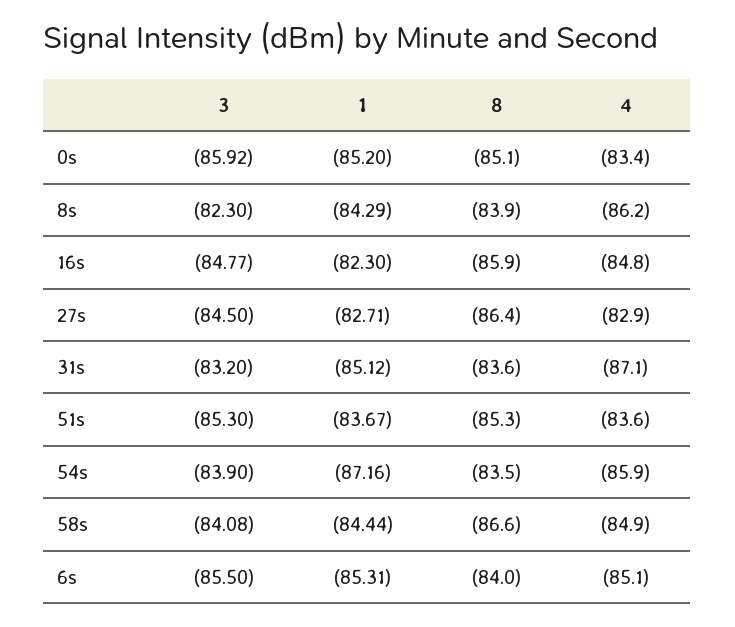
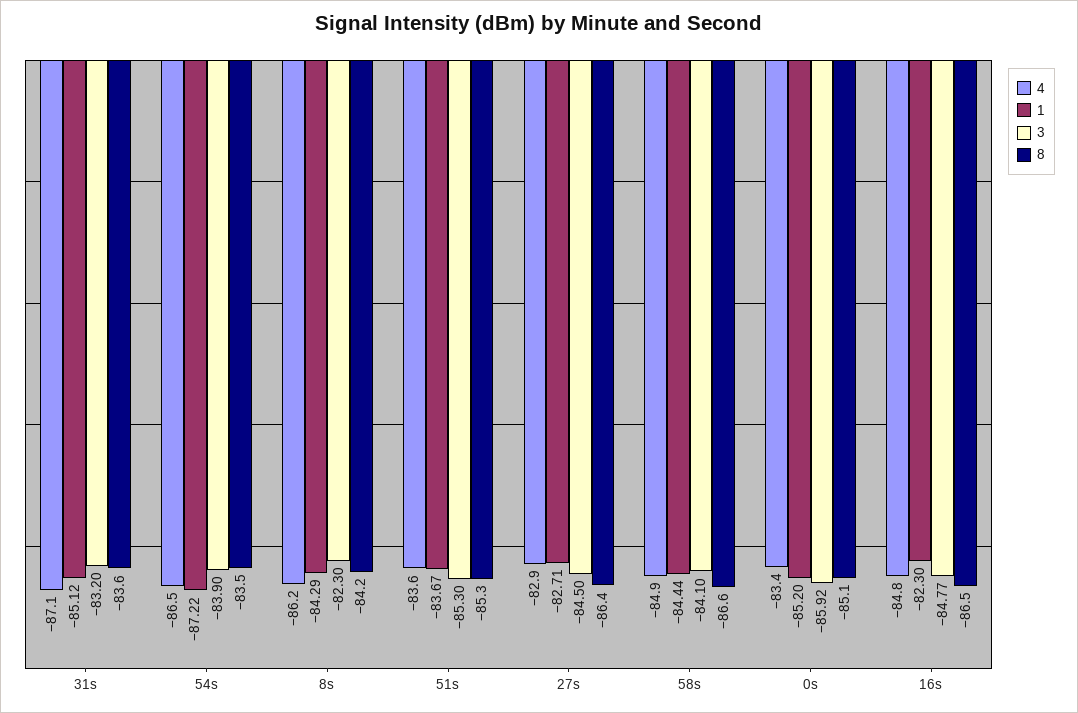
  {
    "3": {
      "0s": -85.92,
      "8s": -82.3,
      "16s": -84.77,
      "27s": -84.5,
      "31s": -83.2,
      "51s": -85.3,
      "54s": -83.9,
-     "58s": -84.08,
+     "58s": -84.1
-     "6s": -85.5
    },
    "1": {
      "0s": -85.2,
      "8s": -84.29,
      "16s": -82.3,
      "27s": -82.71,
      "31s": -85.12,
      "51s": -83.67,
-     "54s": -87.16,
+     "54s": -87.22,
-     "58s": -84.44,
+     "58s": -84.44
-     "6s": -85.31
    },
    "8": {
      "0s": -85.1,
-     "8s": -83.9,
+     "8s": -84.2,
-     "16s": -85.9,
+     "16s": -86.5,
      "27s": -86.4,
      "31s": -83.6,
      "51s": -85.3,
      "54s": -83.5,
-     "58s": -86.6,
+     "58s": -86.6
-     "6s": -84
    },
    "4": {
      "0s": -83.4,
      "8s": -86.2,
      "16s": -84.8,
      "27s": -82.9,
      "31s": -87.1,
      "51s": -83.6,
-     "54s": -85.9,
+     "54s": -86.5,
-     "58s": -84.9,
+     "58s": -84.9
-     "6s": -85.1
    }
  }

